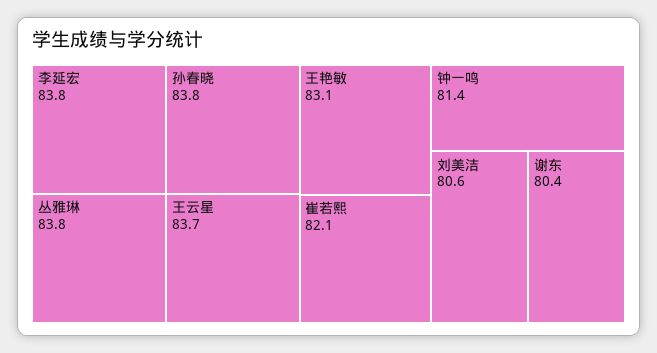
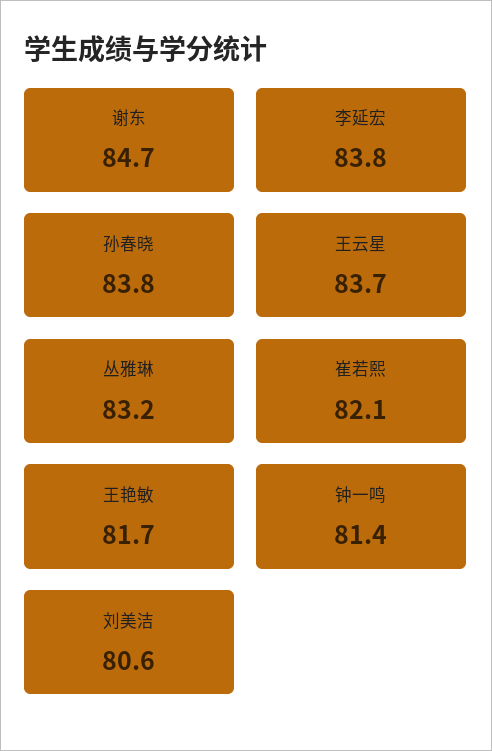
  {
    "李延宏": 83.8,
-   "丛雅琳": 83.8,
+   "丛雅琳": 83.2,
    "孙春晓": 83.8,
    "王云星": 83.7,
-   "王艳敏": 83.1,
+   "王艳敏": 81.7,
    "崔若熙": 82.1,
    "钟一鸣": 81.4,
    "刘美洁": 80.6,
-   "谢东": 80.4
+   "谢东": 84.7
  }

